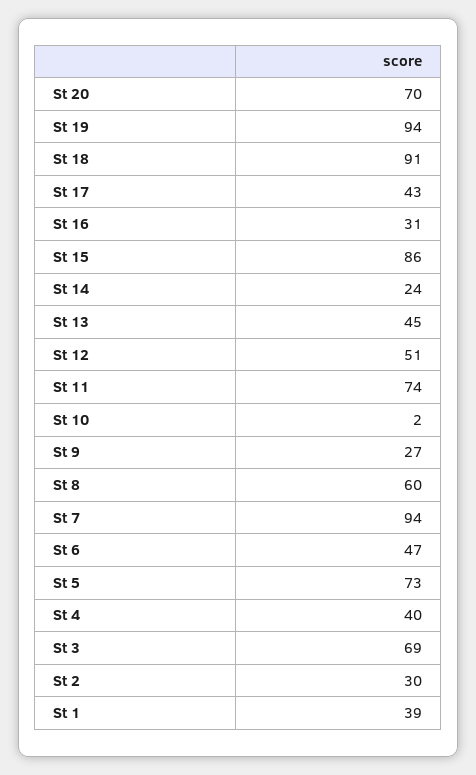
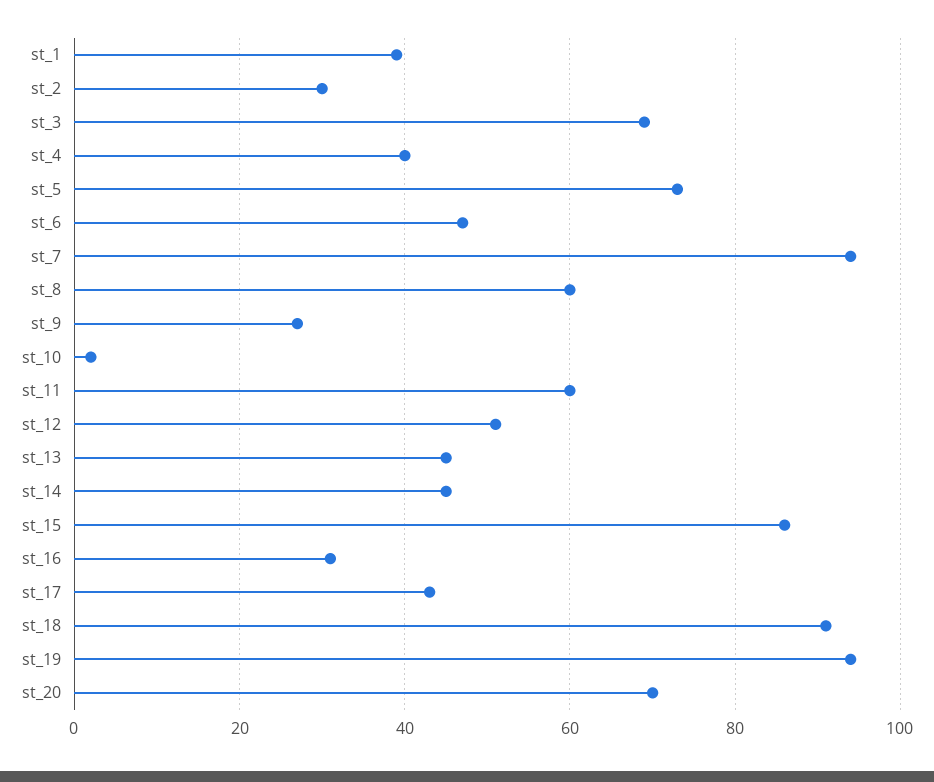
  {
    "St 20": 70,
    "St 19": 94,
    "St 18": 91,
    "St 17": 43,
    "St 16": 31,
    "St 15": 86,
-   "St 14": 24,
+   "St 14": 45,
    "St 13": 45,
    "St 12": 51,
-   "St 11": 74,
+   "St 11": 60,
    "St 10": 2,
    "St 9": 27,
    "St 8": 60,
    "St 7": 94,
    "St 6": 47,
    "St 5": 73,
    "St 4": 40,
    "St 3": 69,
    "St 2": 30,
    "St 1": 39
  }

